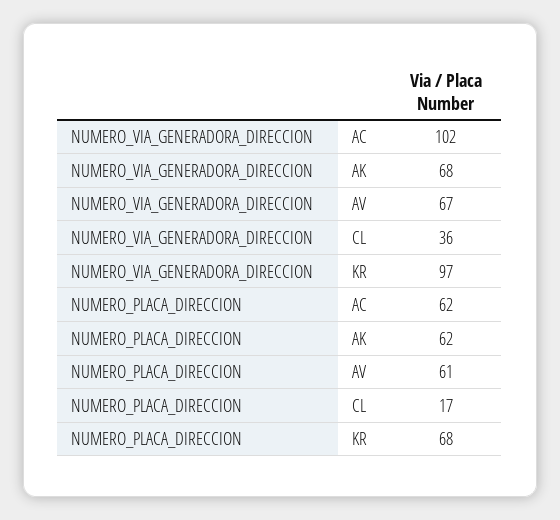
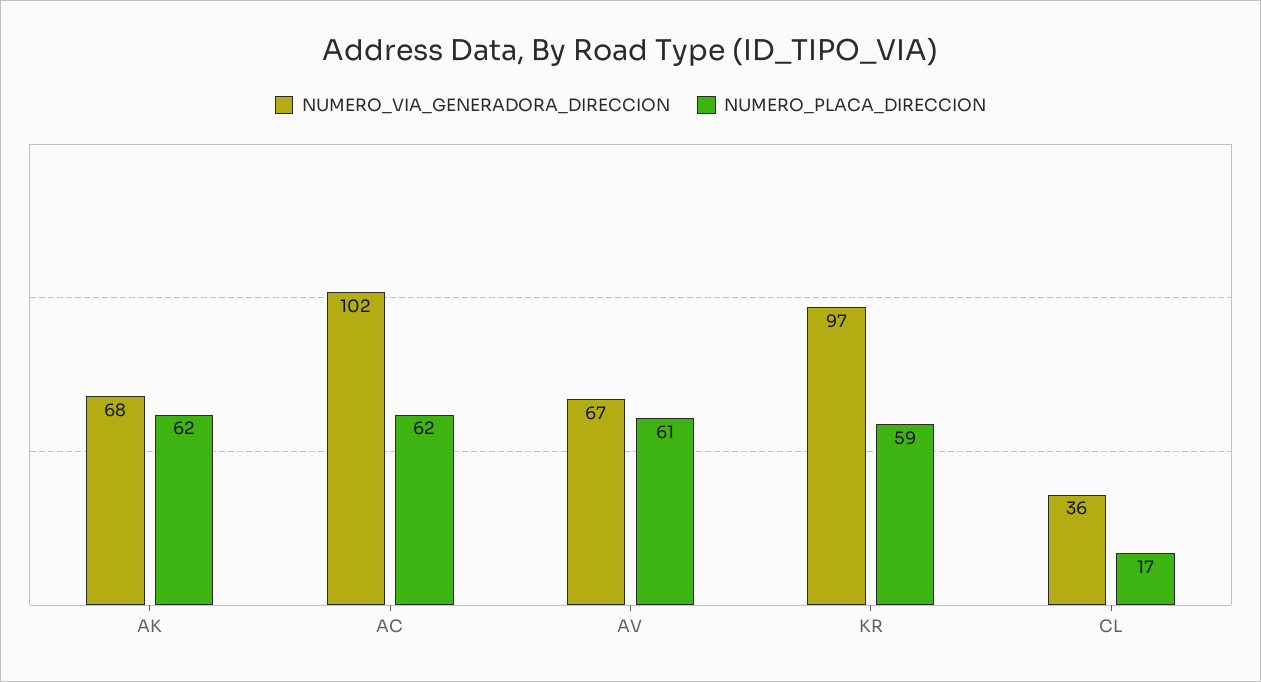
  {
    "NUMERO_VIA_GENERADORA_DIRECCION": {
      "AC": 102,
      "AK": 68,
      "AV": 67,
      "CL": 36,
      "KR": 97
    },
    "NUMERO_PLACA_DIRECCION": {
      "AC": 62,
      "AK": 62,
      "AV": 61,
      "CL": 17,
-     "KR": 68
+     "KR": 59
    }
  }

